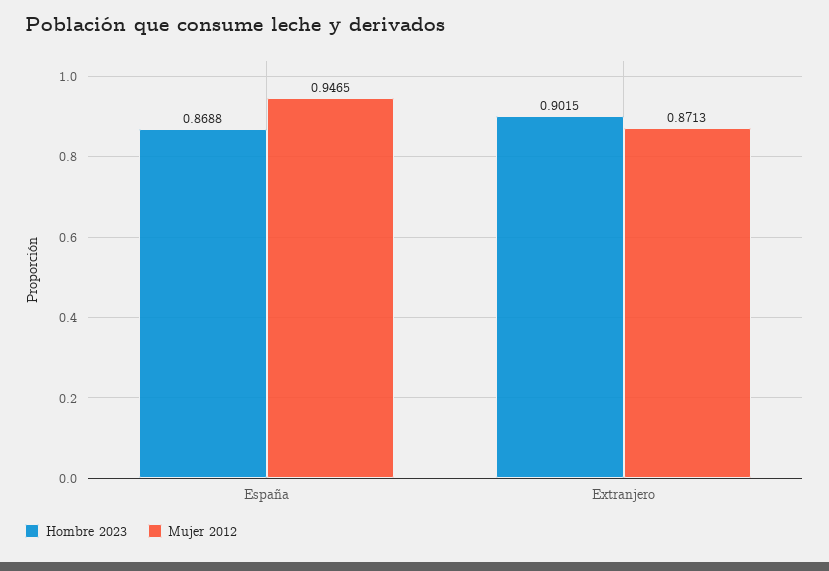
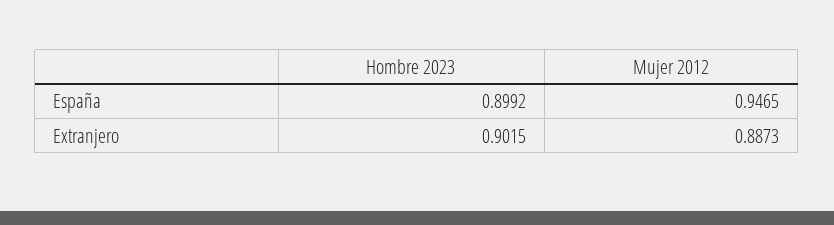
  {
    "Hombre 2023": {
-     "España": 0.8688,
+     "España": 0.8992,
      "Extranjero": 0.9015
    },
    "Mujer 2012": {
      "España": 0.9465,
-     "Extranjero": 0.8713
+     "Extranjero": 0.8873
    }
  }

